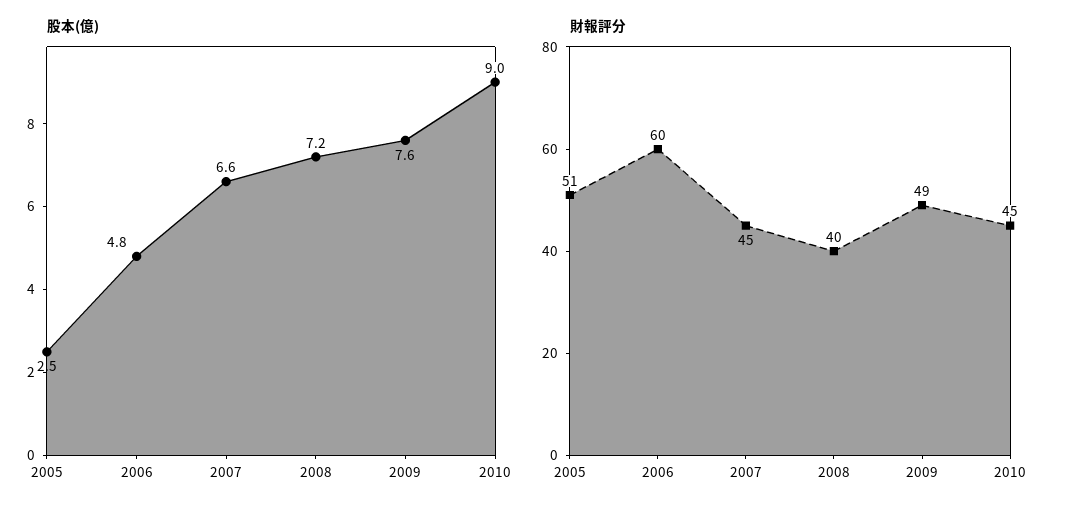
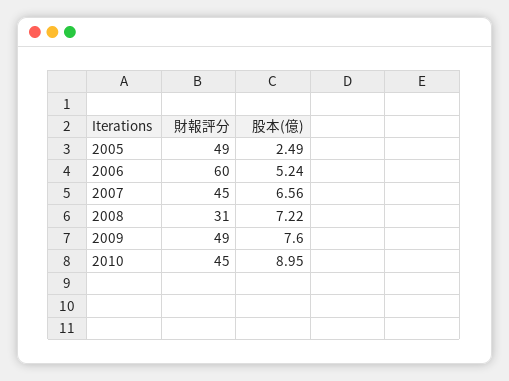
  {
    "股本(億)": {
      "2005": 2.49,
-     "2006": 4.8,
+     "2006": 5.24,
      "2007": 6.56,
      "2008": 7.22,
      "2009": 7.6,
      "2010": 8.95
    },
    "財報評分": {
-     "2005": 51,
+     "2005": 49,
      "2006": 60,
      "2007": 45,
-     "2008": 40,
+     "2008": 31,
      "2009": 49,
      "2010": 45
    }
  }

